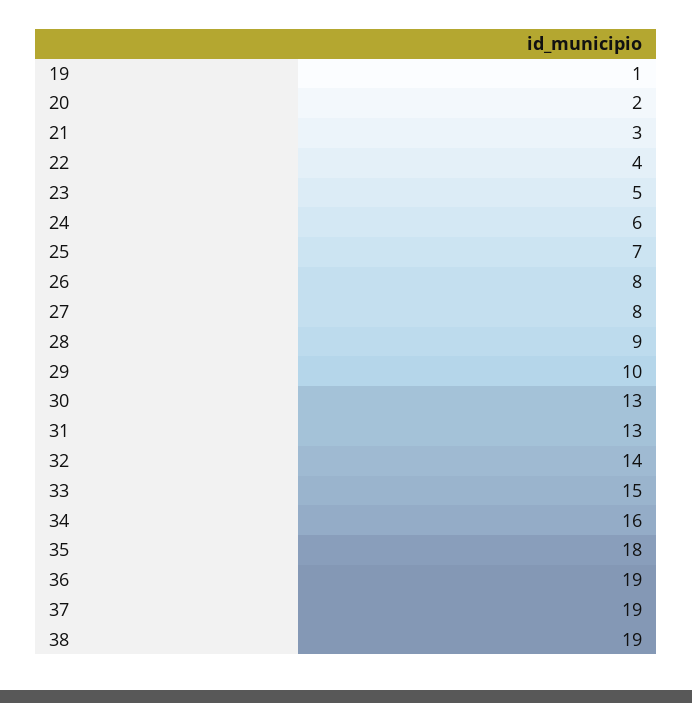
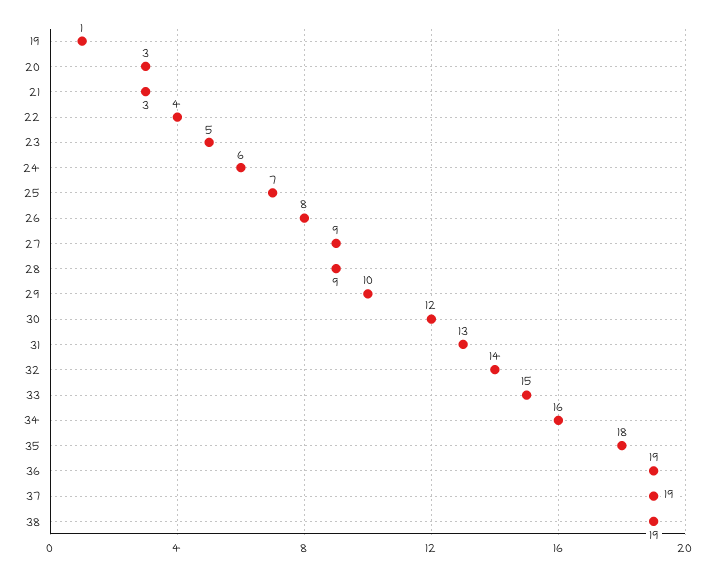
  {
    "19": 1,
-   "20": 2,
+   "20": 3,
    "21": 3,
    "22": 4,
    "23": 5,
    "24": 6,
    "25": 7,
    "26": 8,
-   "27": 8,
+   "27": 9,
    "28": 9,
    "29": 10,
-   "30": 13,
+   "30": 12,
    "31": 13,
    "32": 14,
    "33": 15,
    "34": 16,
    "35": 18,
    "36": 19,
    "37": 19,
    "38": 19
  }

